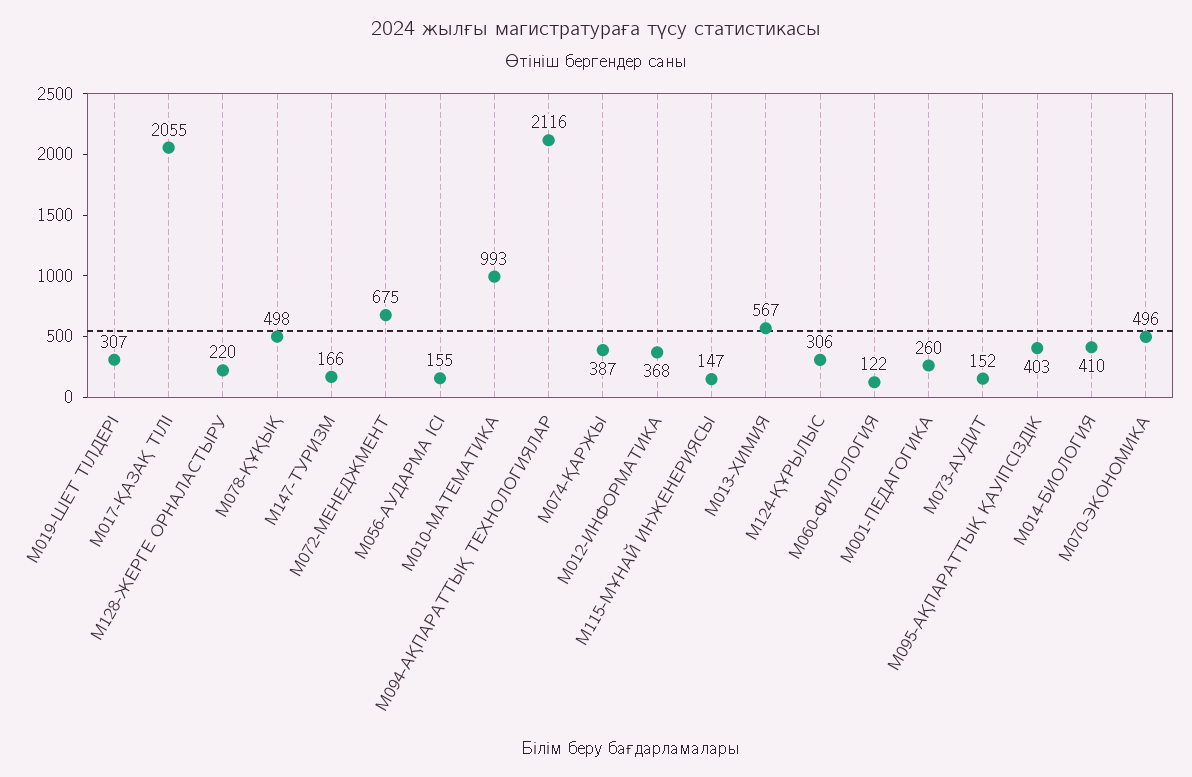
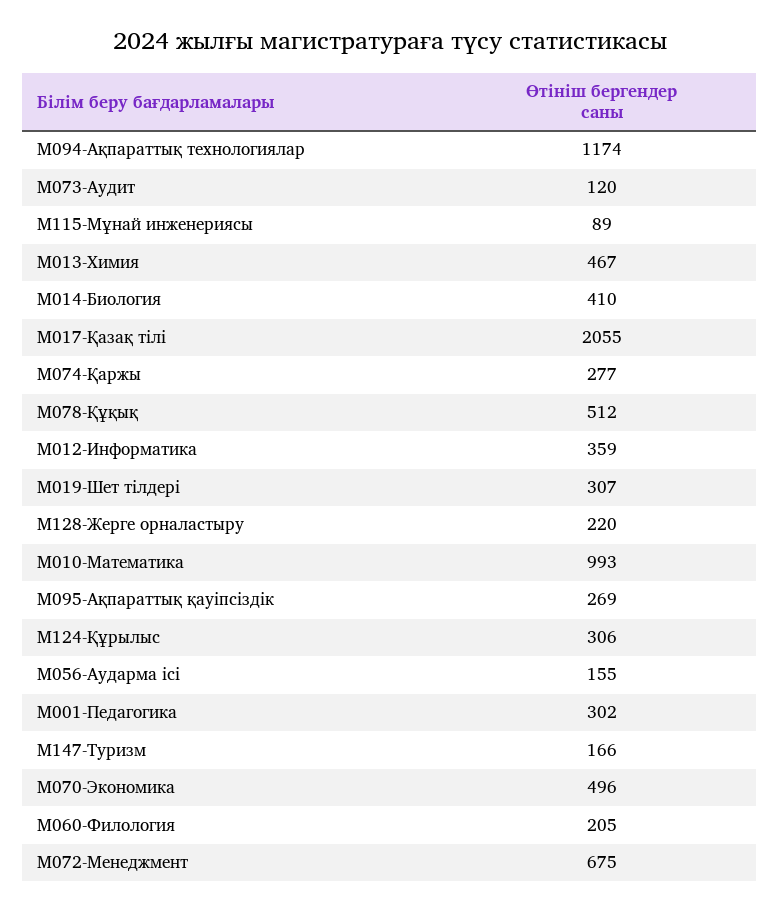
  {
    "M019-ШЕТ ТІЛДЕРІ": 307,
    "M017-ҚАЗАҚ ТІЛІ": 2055,
    "M128-ЖЕРГЕ ОРНАЛАСТЫРУ": 220,
-   "M078-ҚҰҚЫҚ": 498,
+   "M078-ҚҰҚЫҚ": 512,
    "M147-ТУРИЗМ": 166,
    "M072-МЕНЕДЖМЕНТ": 675,
    "M056-АУДАРМА ІСІ": 155,
    "M010-МАТЕМАТИКА": 993,
-   "M094-АҚПАРАТТЫҚ ТЕХНОЛОГИЯЛАР": 2116,
+   "M094-АҚПАРАТТЫҚ ТЕХНОЛОГИЯЛАР": 1174,
-   "M074-ҚАРЖЫ": 387,
+   "M074-ҚАРЖЫ": 277,
-   "M012-ИНФОРМАТИКА": 368,
+   "M012-ИНФОРМАТИКА": 359,
-   "M115-МҰНАЙ ИНЖЕНЕРИЯСЫ": 147,
+   "M115-МҰНАЙ ИНЖЕНЕРИЯСЫ": 89,
-   "M013-ХИМИЯ": 567,
+   "M013-ХИМИЯ": 467,
    "M124-ҚҰРЫЛЫС": 306,
-   "M060-ФИЛОЛОГИЯ": 122,
+   "M060-ФИЛОЛОГИЯ": 205,
-   "M001-ПЕДАГОГИКА": 260,
+   "M001-ПЕДАГОГИКА": 302,
-   "M073-АУДИТ": 152,
+   "M073-АУДИТ": 120,
-   "M095-АҚПАРАТТЫҚ ҚАУІПСІЗДІК": 403,
+   "M095-АҚПАРАТТЫҚ ҚАУІПСІЗДІК": 269,
    "M014-БИОЛОГИЯ": 410,
    "M070-ЭКОНОМИКА": 496
  }

